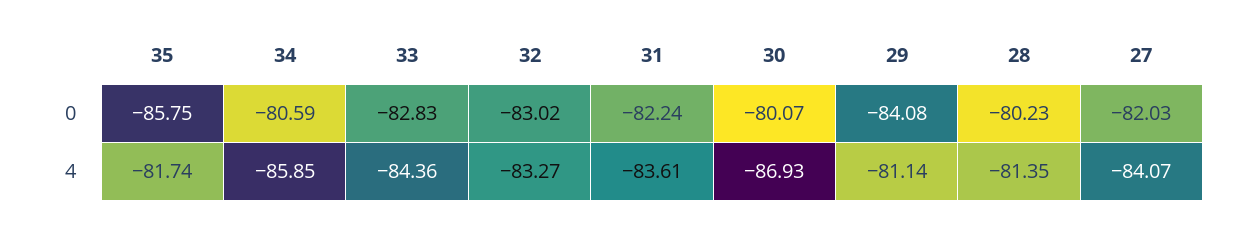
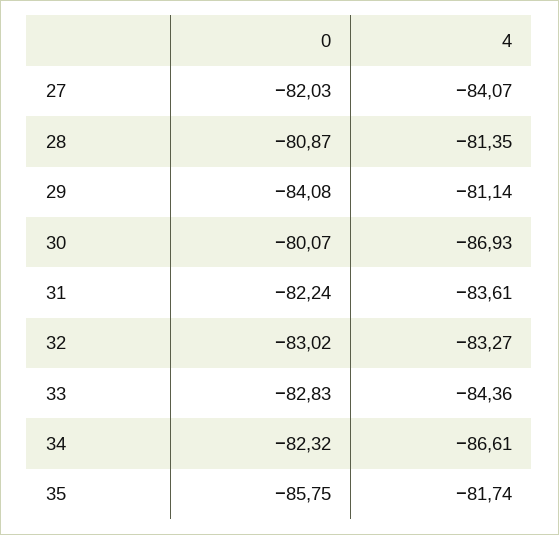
  {
    "35": {
      "0": -85.75,
      "4": -81.74
    },
    "34": {
-     "0": -80.59,
+     "0": -82.32,
-     "4": -85.85
+     "4": -86.61
    },
    "33": {
      "0": -82.83,
      "4": -84.36
    },
    "32": {
      "0": -83.02,
      "4": -83.27
    },
    "31": {
      "0": -82.24,
      "4": -83.61
    },
    "30": {
      "0": -80.07,
      "4": -86.93
    },
    "29": {
      "0": -84.08,
      "4": -81.14
    },
    "28": {
-     "0": -80.23,
+     "0": -80.87,
      "4": -81.35
    },
    "27": {
      "0": -82.03,
      "4": -84.07
    }
  }

